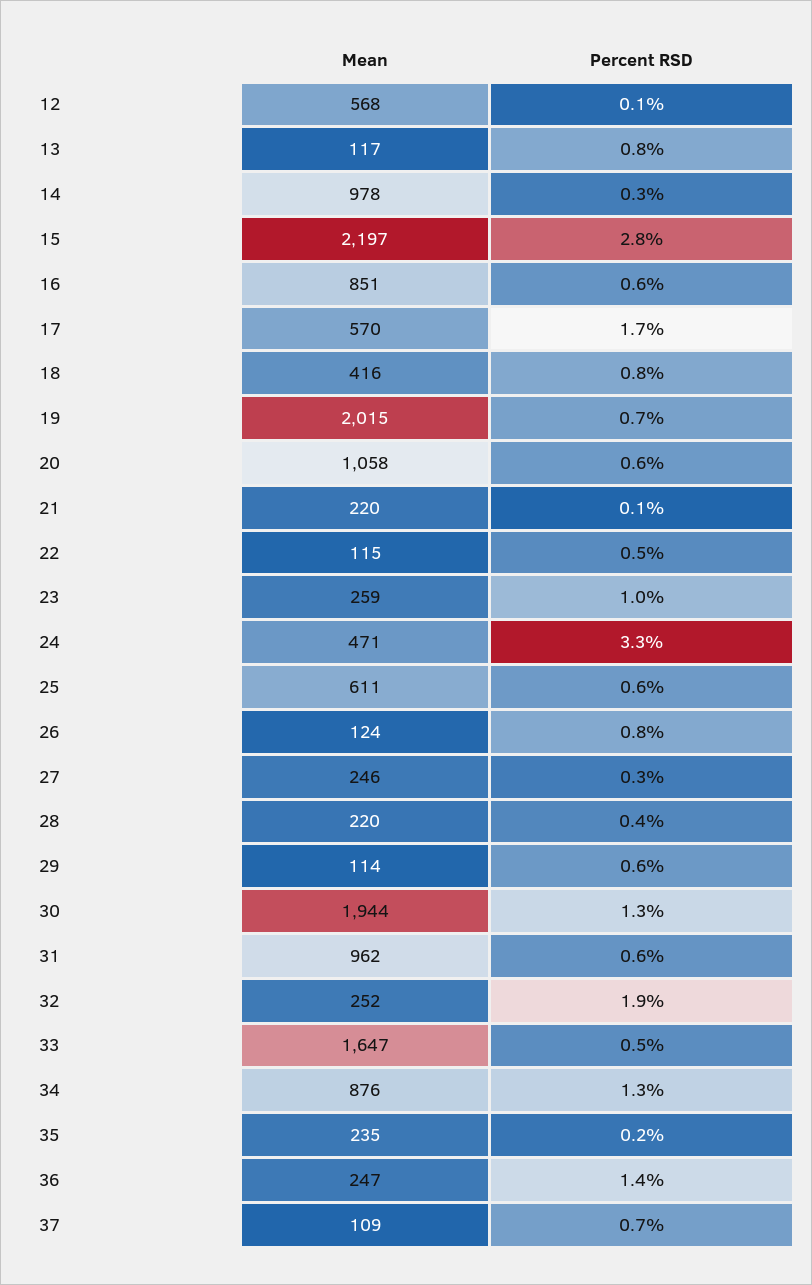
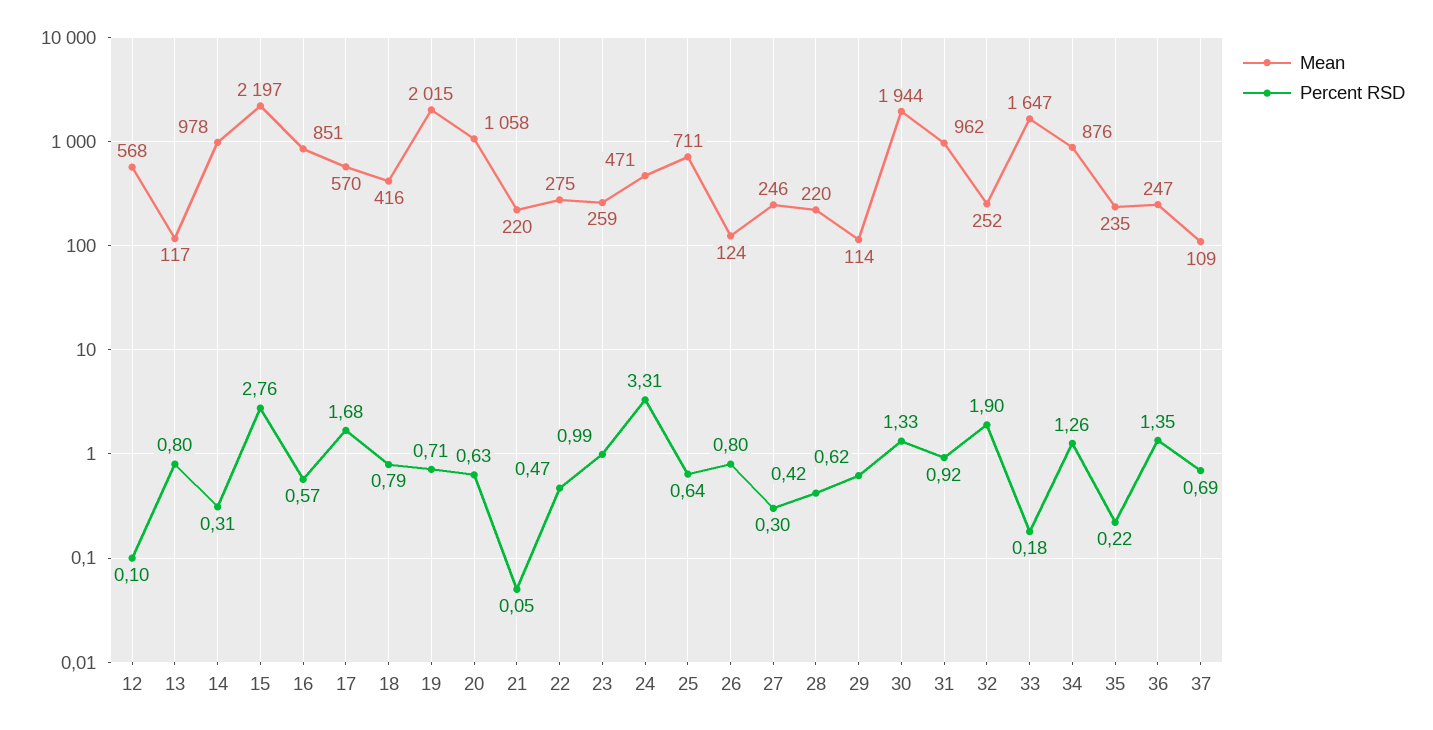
  {
    "Mean": {
      "12": 568,
      "13": 117,
      "14": 978,
      "15": 2197,
      "16": 851,
      "17": 570,
      "18": 416,
      "19": 2015,
      "20": 1058,
      "21": 220,
-     "22": 115,
+     "22": 275,
      "23": 259,
      "24": 471,
-     "25": 611,
+     "25": 711,
      "26": 124,
      "27": 246,
      "28": 220,
      "29": 114,
      "30": 1944,
      "31": 962,
      "32": 252,
      "33": 1647,
      "34": 876,
      "35": 235,
      "36": 247,
      "37": 109
    },
    "Percent RSD": {
      "12": 0.1,
      "13": 0.8,
      "14": 0.31,
      "15": 2.76,
      "16": 0.57,
      "17": 1.68,
      "18": 0.79,
      "19": 0.71,
      "20": 0.63,
      "21": 0.05,
      "22": 0.47,
      "23": 0.99,
      "24": 3.31,
      "25": 0.64,
      "26": 0.8,
      "27": 0.3,
      "28": 0.42,
      "29": 0.62,
      "30": 1.33,
-     "31": 0.6,
+     "31": 0.92,
      "32": 1.9,
-     "33": 0.5,
+     "33": 0.18,
      "34": 1.26,
      "35": 0.22,
      "36": 1.35,
      "37": 0.69
    }
  }

